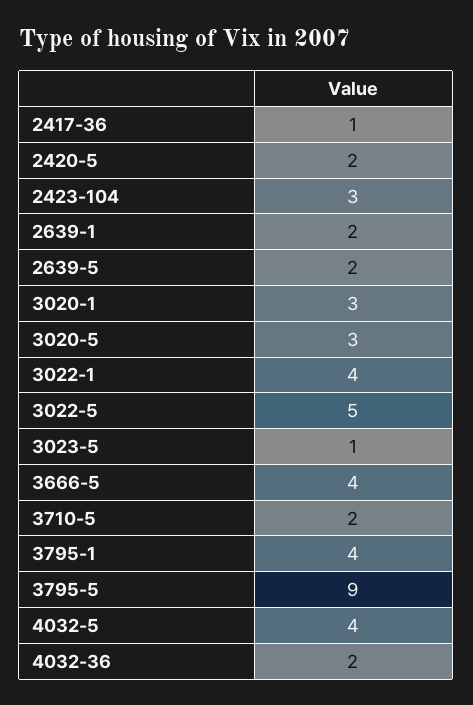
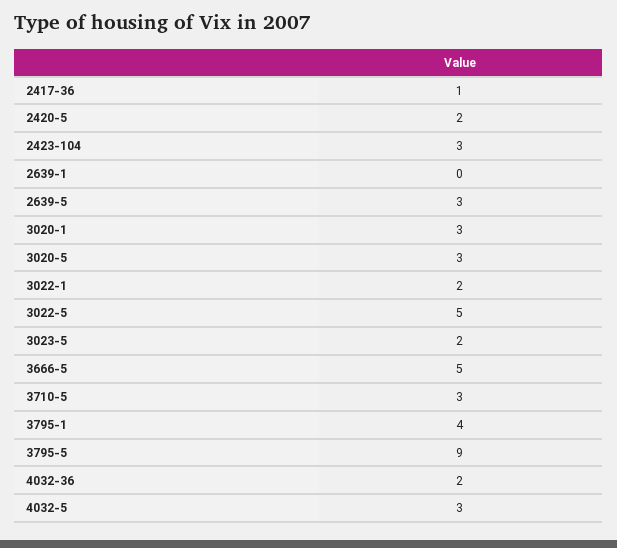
  {
    "2417-36": 1,
    "2420-5": 2,
    "2423-104": 3,
-   "2639-1": 2,
+   "2639-1": 0,
-   "2639-5": 2,
+   "2639-5": 3,
    "3020-1": 3,
    "3020-5": 3,
-   "3022-1": 4,
+   "3022-1": 2,
    "3022-5": 5,
-   "3023-5": 1,
+   "3023-5": 2,
-   "3666-5": 4,
+   "3666-5": 5,
-   "3710-5": 2,
+   "3710-5": 3,
    "3795-1": 4,
    "3795-5": 9,
-   "4032-5": 4,
+   "4032-5": 3,
    "4032-36": 2
  }

